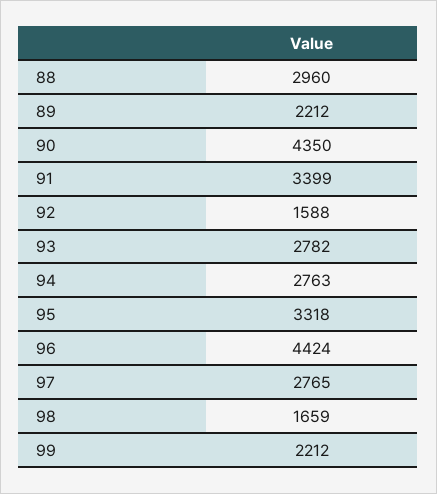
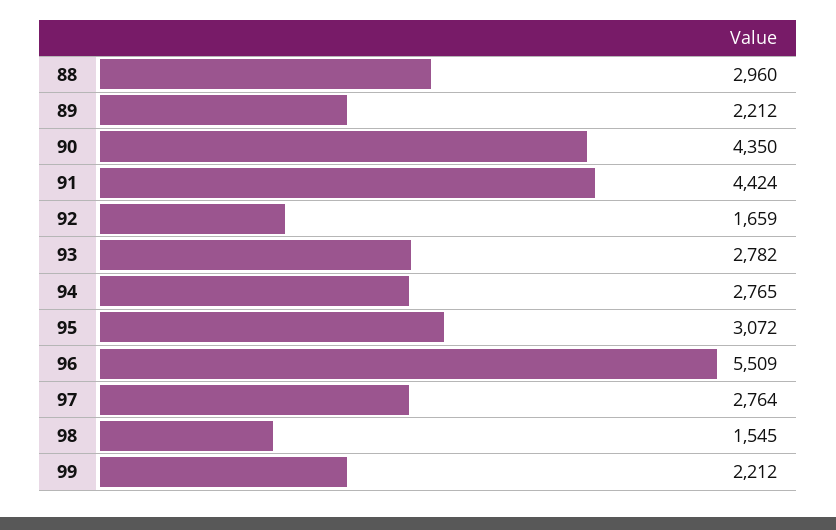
  {
    "88": 2960,
    "89": 2212,
    "90": 4350,
-   "91": 3399,
+   "91": 4424,
-   "92": 1588,
+   "92": 1659,
    "93": 2782,
-   "94": 2763,
+   "94": 2765,
-   "95": 3318,
+   "95": 3072,
-   "96": 4424,
+   "96": 5509,
-   "97": 2765,
+   "97": 2764,
-   "98": 1659,
+   "98": 1545,
    "99": 2212
  }

